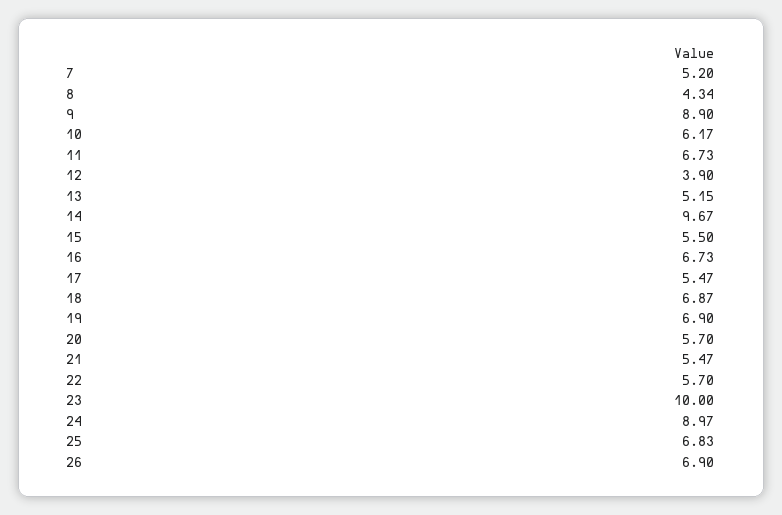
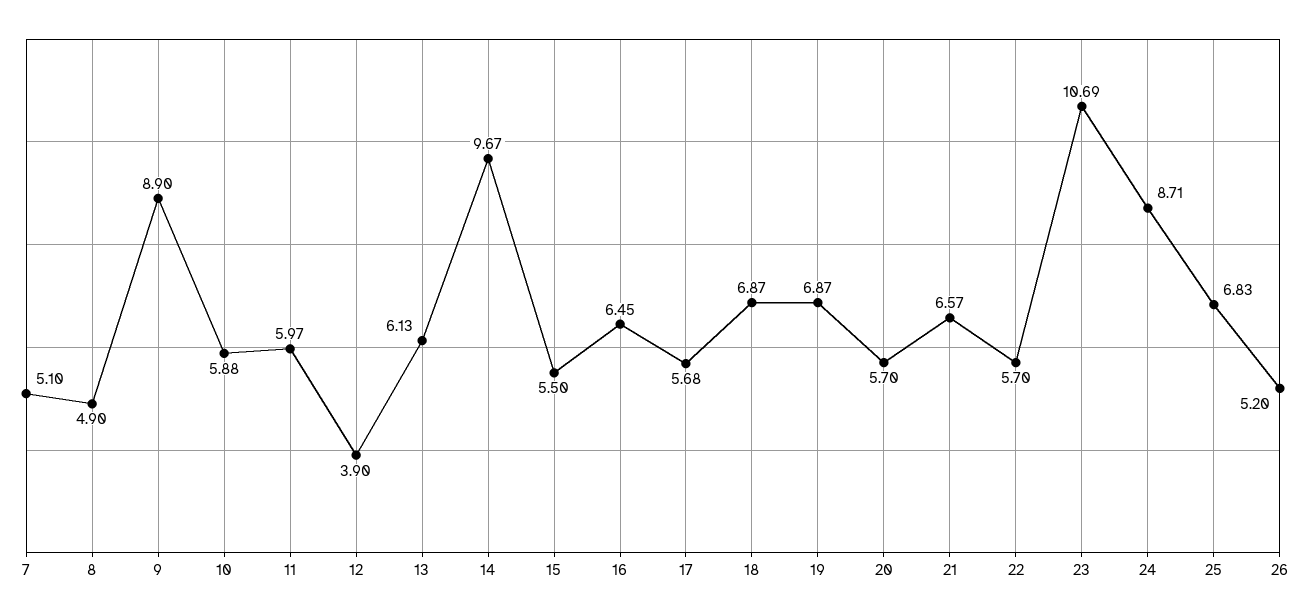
  {
-   "7": 5.2,
+   "7": 5.1,
-   "8": 4.34,
+   "8": 4.9,
    "9": 8.9,
-   "10": 6.17,
+   "10": 5.88,
-   "11": 6.73,
+   "11": 5.97,
    "12": 3.9,
-   "13": 5.15,
+   "13": 6.13,
    "14": 9.67,
    "15": 5.5,
-   "16": 6.73,
+   "16": 6.45,
-   "17": 5.47,
+   "17": 5.68,
    "18": 6.87,
-   "19": 6.9,
+   "19": 6.87,
    "20": 5.7,
-   "21": 5.47,
+   "21": 6.57,
    "22": 5.7,
-   "23": 10,
+   "23": 10.69,
-   "24": 8.97,
+   "24": 8.71,
    "25": 6.83,
-   "26": 6.9
+   "26": 5.2
  }

